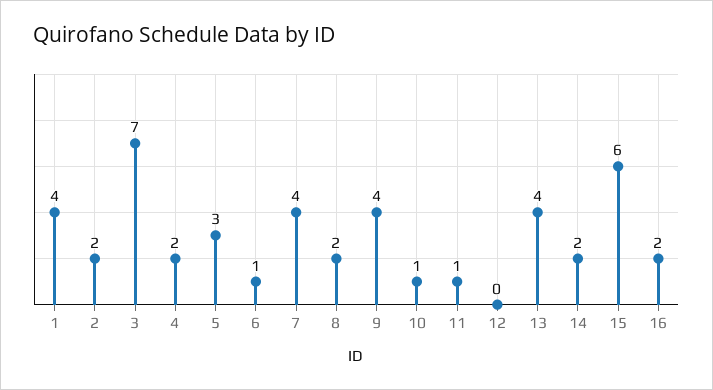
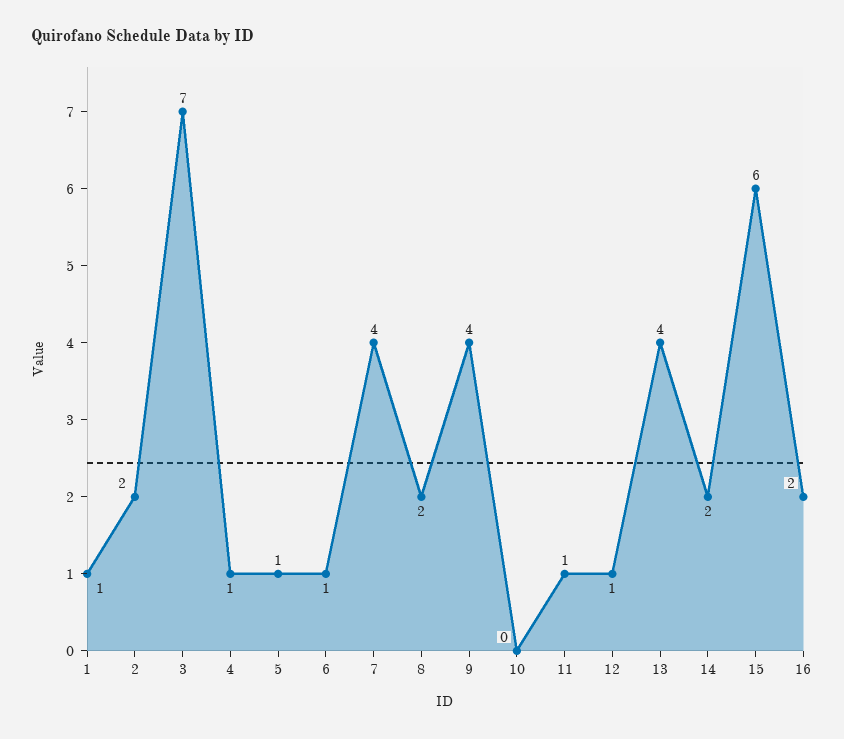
  {
-   "1": 4,
+   "1": 1,
    "2": 2,
    "3": 7,
-   "4": 2,
+   "4": 1,
-   "5": 3,
+   "5": 1,
    "6": 1,
    "7": 4,
    "8": 2,
    "9": 4,
-   "10": 1,
+   "10": 0,
    "11": 1,
-   "12": 0,
+   "12": 1,
    "13": 4,
    "14": 2,
    "15": 6,
    "16": 2
  }

